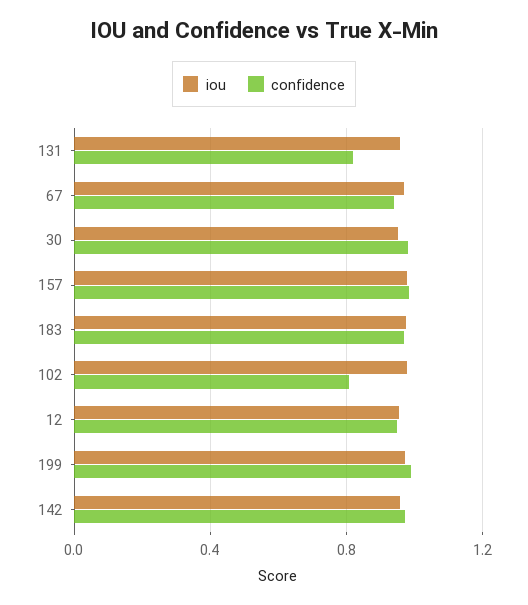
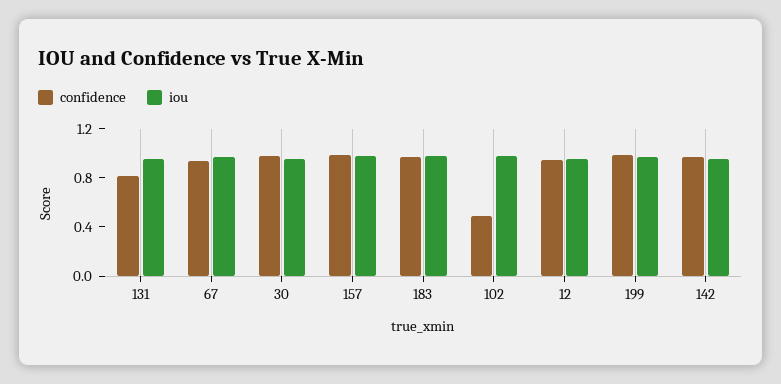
  {
    "iou": {
      "131": 0.95,
      "67": 0.95,
      "30": 0.95,
      "157": 1,
      "183": 1,
      "102": 1,
      "12": 0.95,
      "199": 0.95,
      "142": 0.95
    },
    "confidence": {
      "131": 0.8,
      "67": 0.95,
      "30": 1,
      "157": 1,
      "183": 0.95,
-     "102": 0.8,
+     "102": 0.5,
      "12": 0.95,
      "199": 1,
      "142": 0.95
    }
  }

